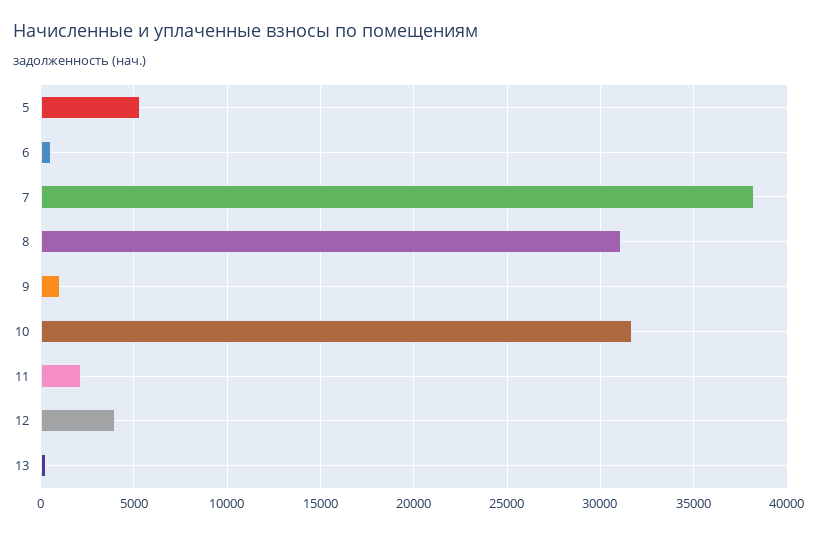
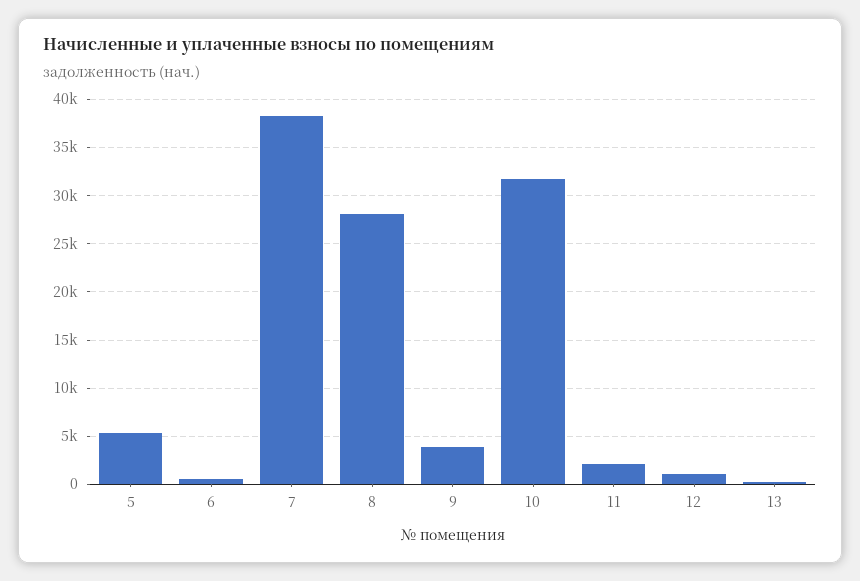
  {
    "5": 5500,
    "6": 500,
    "7": 38500,
-   "8": 31000,
+   "8": 28000,
-   "9": 1000,
+   "9": 4000,
    "10": 31500,
    "11": 2000,
-   "12": 4000,
+   "12": 1000,
    "13": 500
  }

